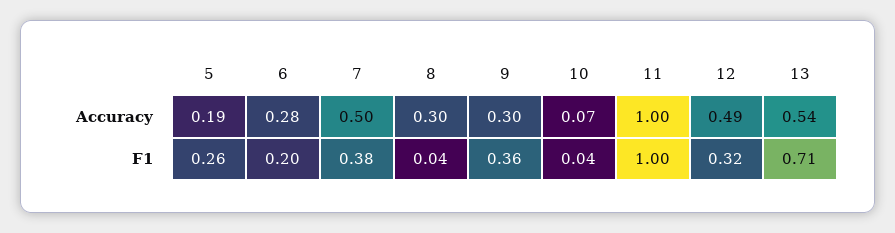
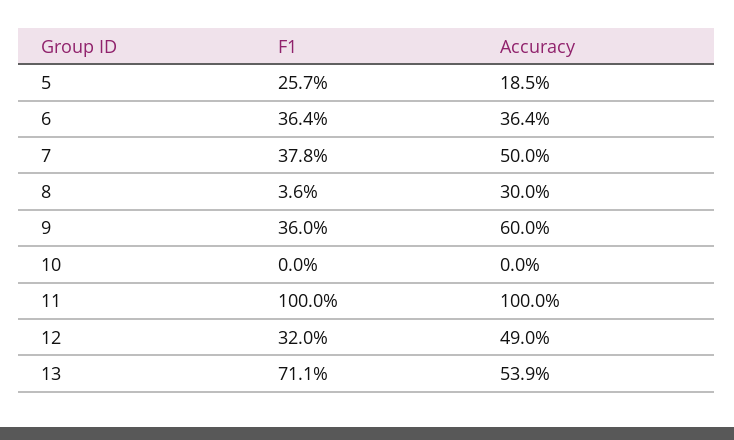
  {
    "5": {
      "Accuracy": 0.185,
      "F1": 0.257
    },
    "6": {
-     "Accuracy": 0.28,
+     "Accuracy": 0.364,
-     "F1": 0.2
+     "F1": 0.364
    },
    "7": {
      "Accuracy": 0.5,
      "F1": 0.378
    },
    "8": {
      "Accuracy": 0.3,
      "F1": 0.036
    },
    "9": {
-     "Accuracy": 0.3,
+     "Accuracy": 0.6,
      "F1": 0.36
    },
    "10": {
-     "Accuracy": 0.07,
+     "Accuracy": 0,
-     "F1": 0.04
+     "F1": 0
    },
    "11": {
      "Accuracy": 1,
      "F1": 1
    },
    "12": {
      "Accuracy": 0.49,
      "F1": 0.32
    },
    "13": {
      "Accuracy": 0.539,
      "F1": 0.711
    }
  }

